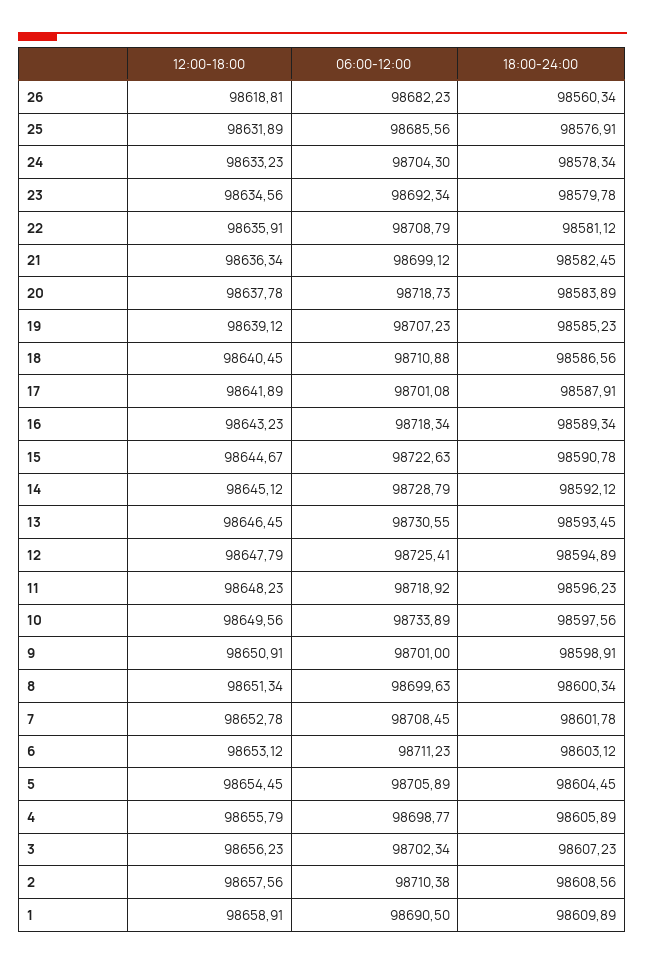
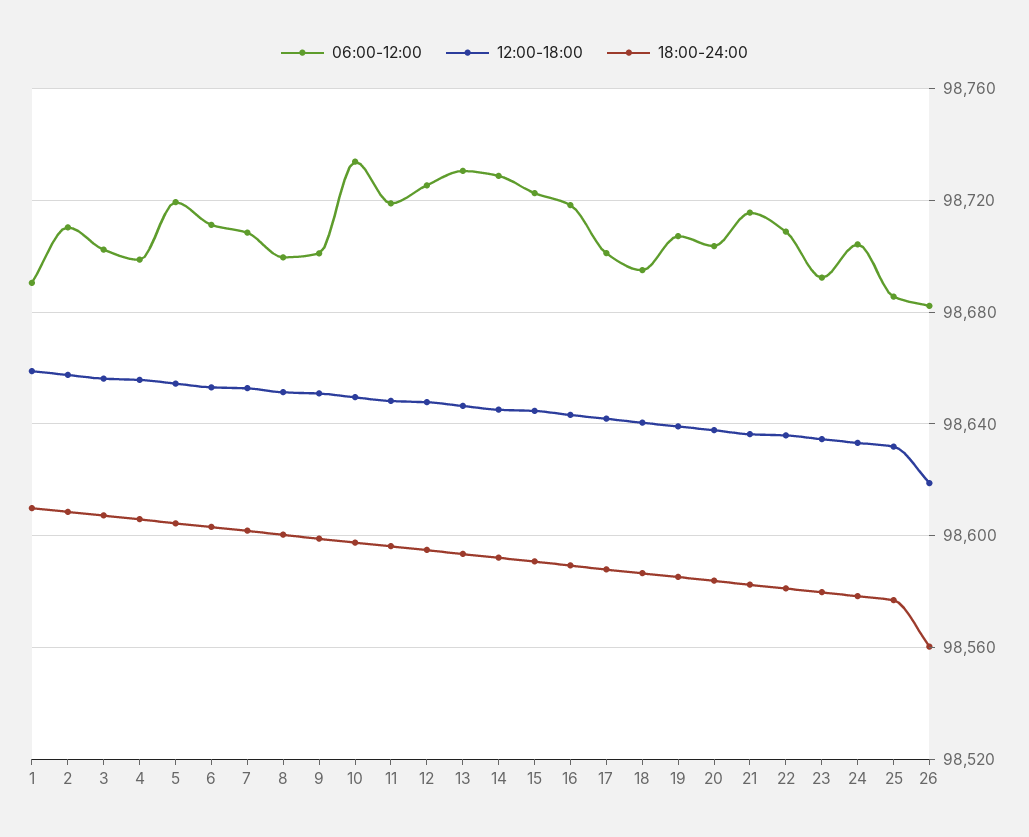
  {
    "12:00-18:00": {
      "26": 98618.81,
      "25": 98631.89,
      "24": 98633.23,
      "23": 98634.56,
      "22": 98635.91,
      "21": 98636.34,
      "20": 98637.78,
      "19": 98639.12,
      "18": 98640.45,
      "17": 98641.89,
      "16": 98643.23,
      "15": 98644.67,
      "14": 98645.12,
      "13": 98646.45,
      "12": 98647.79,
      "11": 98648.23,
      "10": 98649.56,
      "9": 98650.91,
      "8": 98651.34,
      "7": 98652.78,
      "6": 98653.12,
      "5": 98654.45,
      "4": 98655.79,
      "3": 98656.23,
      "2": 98657.56,
      "1": 98658.91
    },
    "06:00-12:00": {
      "26": 98682.23,
      "25": 98685.56,
      "24": 98704.3,
      "23": 98692.34,
      "22": 98708.79,
-     "21": 98699.12,
+     "21": 98715,
-     "20": 98718.73,
+     "20": 98705,
      "19": 98707.23,
-     "18": 98710.88,
+     "18": 98695,
      "17": 98701.08,
      "16": 98718.34,
      "15": 98722.63,
      "14": 98728.79,
      "13": 98730.55,
      "12": 98725.41,
      "11": 98718.92,
      "10": 98733.89,
      "9": 98701,
      "8": 98699.63,
      "7": 98708.45,
      "6": 98711.23,
-     "5": 98705.89,
+     "5": 98720,
      "4": 98698.77,
      "3": 98702.34,
      "2": 98710.38,
      "1": 98690.5
    },
    "18:00-24:00": {
      "26": 98560.34,
      "25": 98576.91,
      "24": 98578.34,
      "23": 98579.78,
      "22": 98581.12,
      "21": 98582.45,
      "20": 98583.89,
      "19": 98585.23,
      "18": 98586.56,
      "17": 98587.91,
      "16": 98589.34,
      "15": 98590.78,
      "14": 98592.12,
      "13": 98593.45,
      "12": 98594.89,
      "11": 98596.23,
      "10": 98597.56,
      "9": 98598.91,
      "8": 98600.34,
      "7": 98601.78,
      "6": 98603.12,
      "5": 98604.45,
      "4": 98605.89,
      "3": 98607.23,
      "2": 98608.56,
      "1": 98609.89
    }
  }

